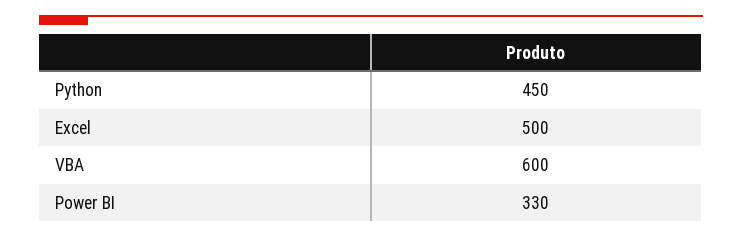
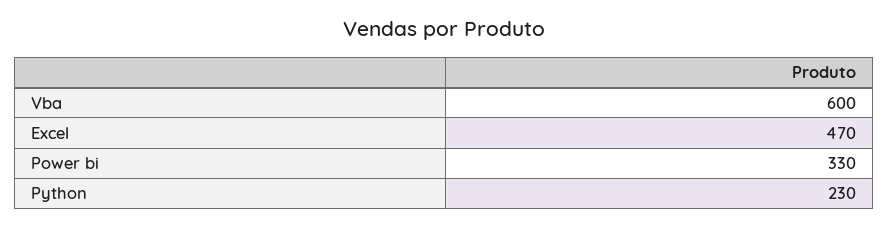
  {
-   "Python": 450,
+   "Python": 230,
-   "Excel": 500,
+   "Excel": 470,
    "VBA": 600,
    "Power BI": 330
  }

